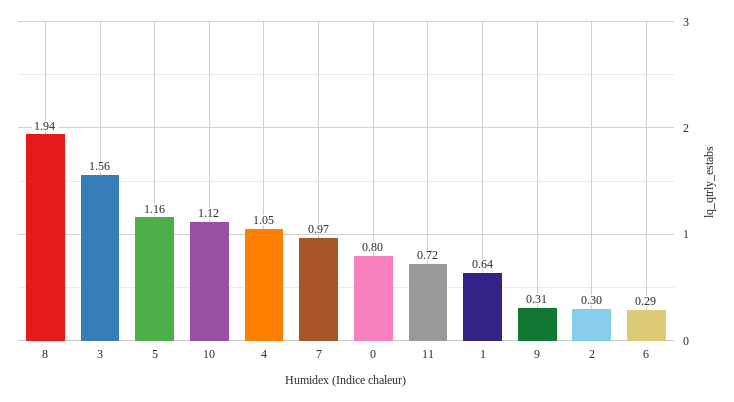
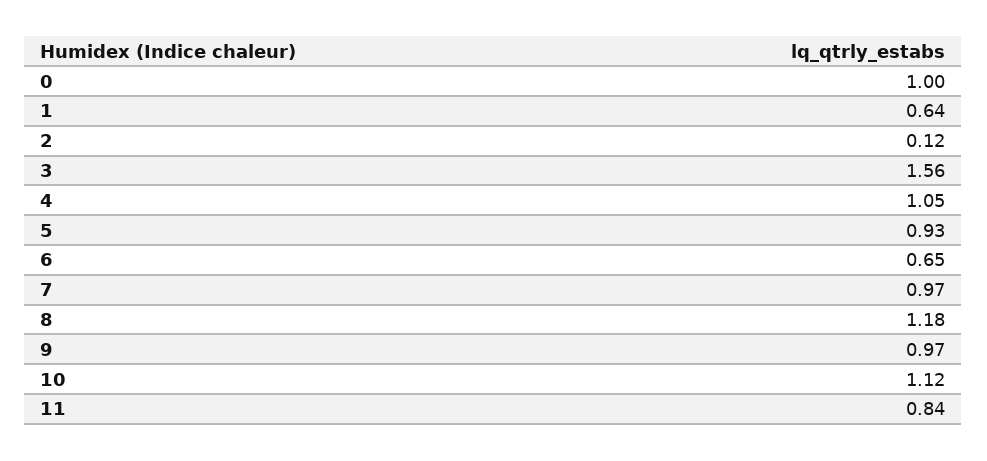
  {
-   "8": 1.94,
+   "8": 1.18,
    "3": 1.56,
-   "5": 1.16,
+   "5": 0.93,
    "10": 1.12,
    "4": 1.05,
    "7": 0.97,
-   "0": 0.8,
+   "0": 1,
-   "11": 0.72,
+   "11": 0.84,
    "1": 0.64,
-   "9": 0.31,
+   "9": 0.97,
-   "2": 0.3,
+   "2": 0.12,
-   "6": 0.29
+   "6": 0.65
  }

